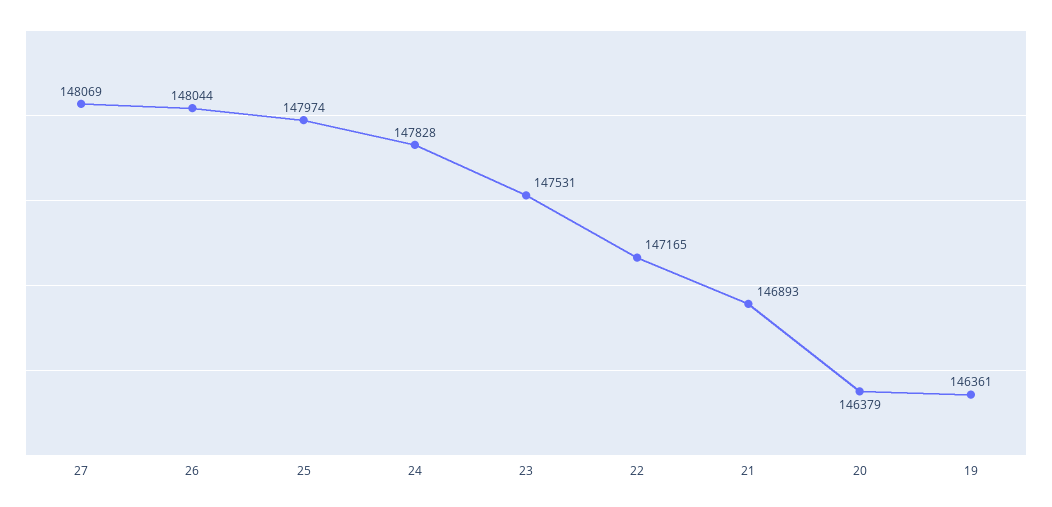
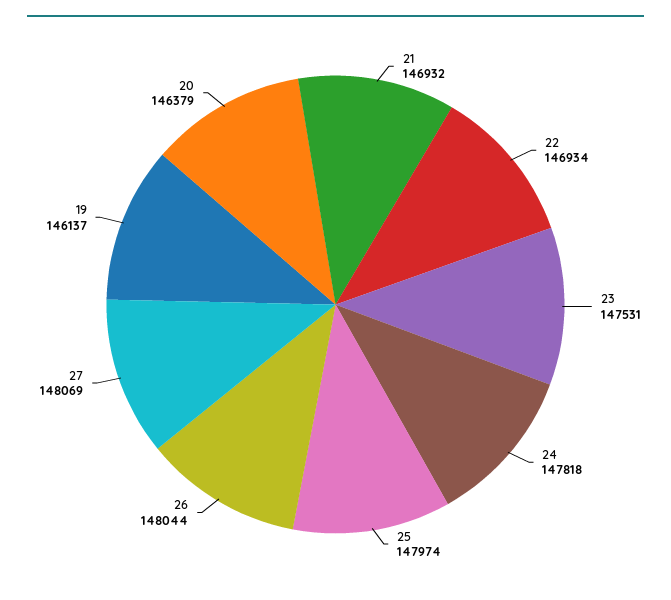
  {
    "27": 148069,
    "26": 148044,
    "25": 147974,
-   "24": 147828,
+   "24": 147818,
    "23": 147531,
-   "22": 147165,
+   "22": 146934,
-   "21": 146893,
+   "21": 146932,
    "20": 146379,
-   "19": 146361
+   "19": 146137
  }

